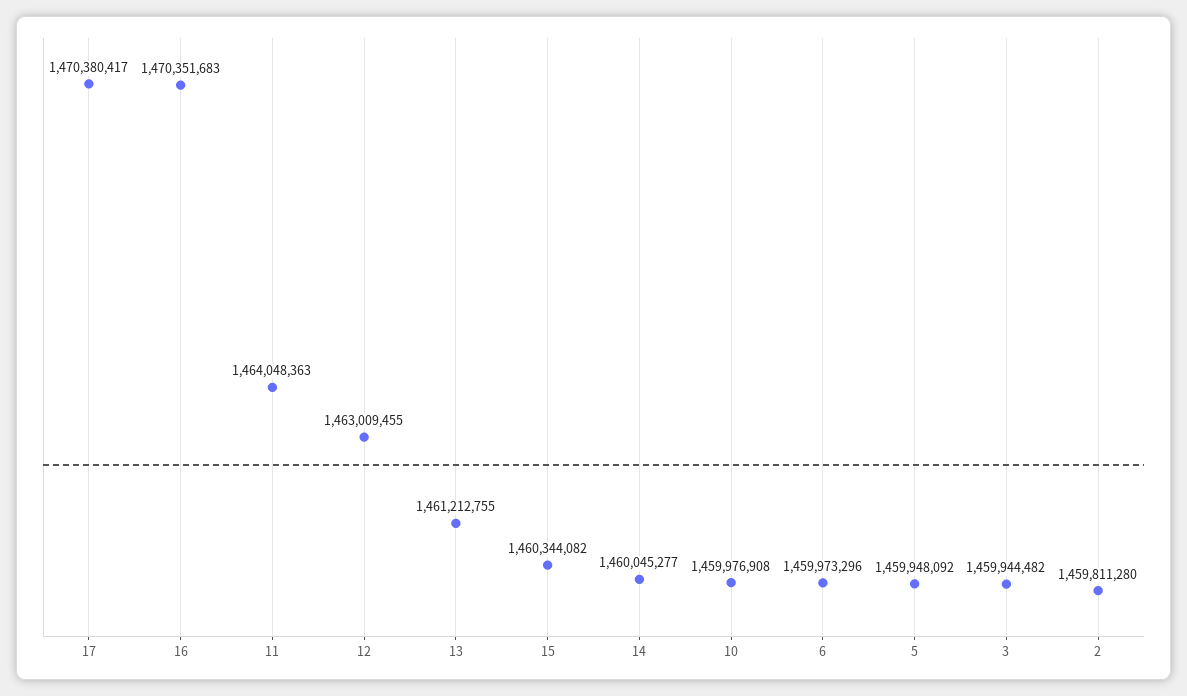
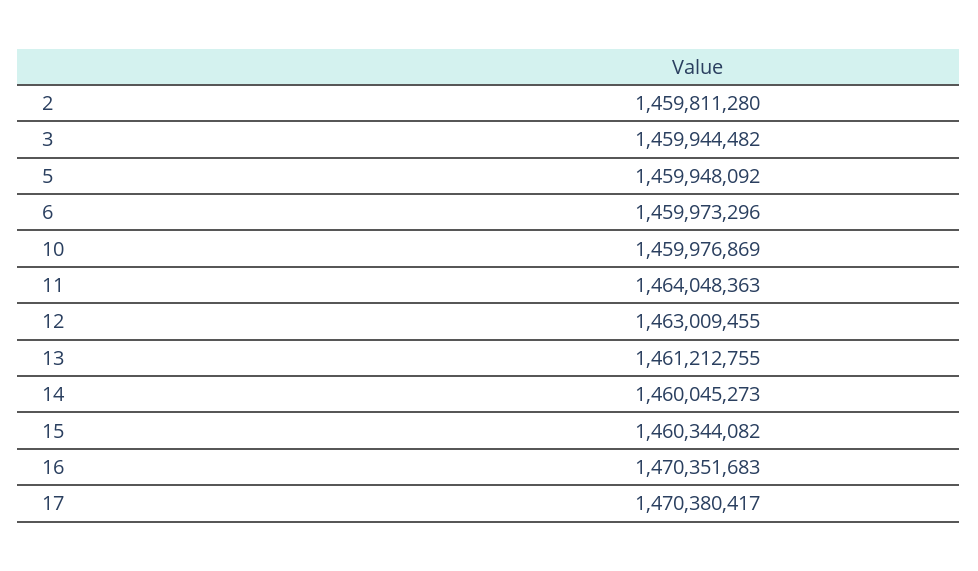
  {
    "17": 1470380417,
    "16": 1470351683,
    "11": 1464048363,
    "12": 1463009455,
    "13": 1461212755,
    "15": 1460344082,
-   "14": 1460045277,
+   "14": 1460045273,
-   "10": 1459976908,
+   "10": 1459976869,
    "6": 1459973296,
    "5": 1459948092,
    "3": 1459944482,
    "2": 1459811280
  }

